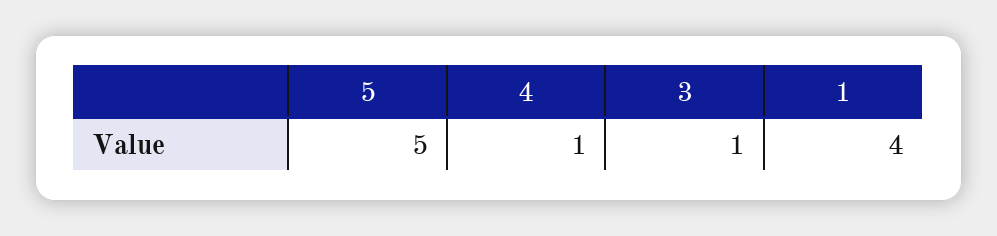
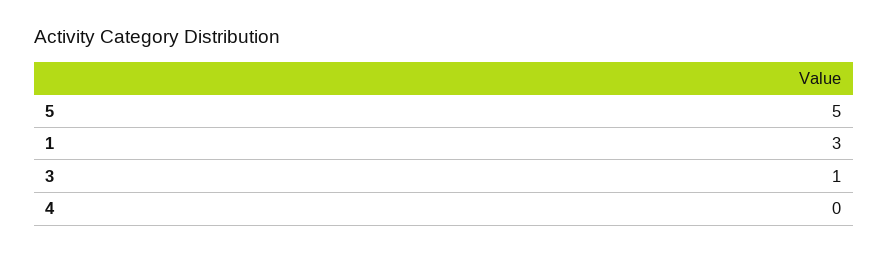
  {
    "5": 5,
-   "4": 1,
+   "4": 0,
    "3": 1,
-   "1": 4
+   "1": 3
  }

